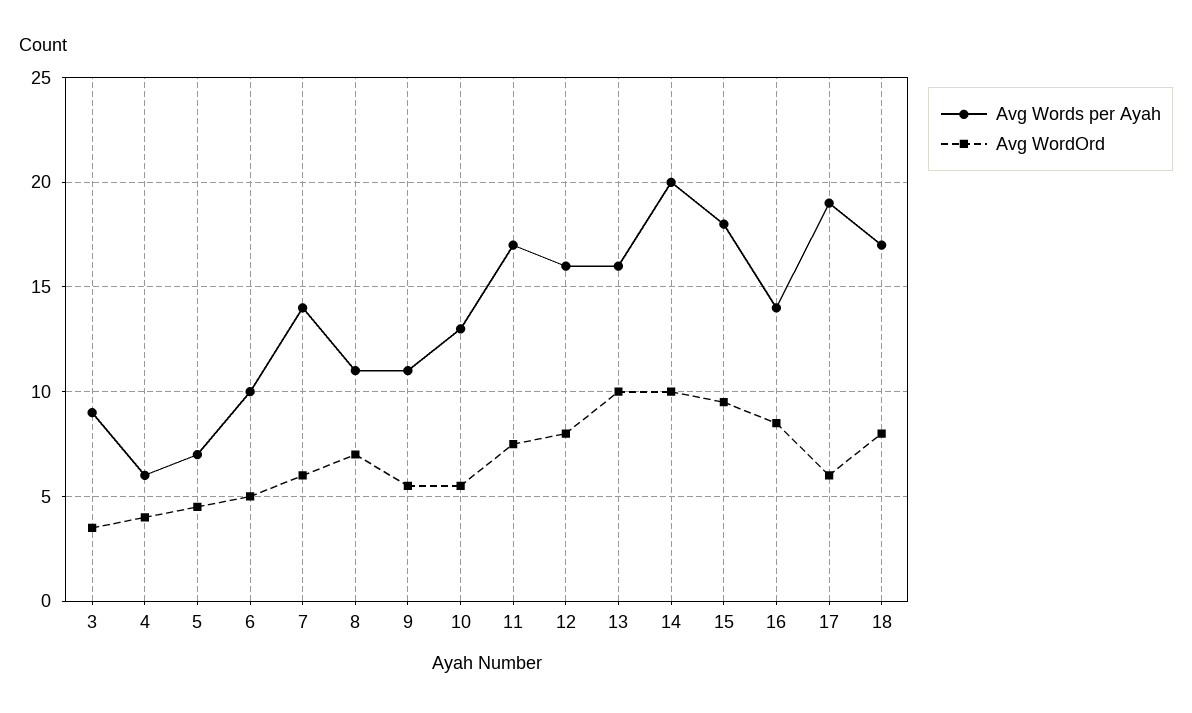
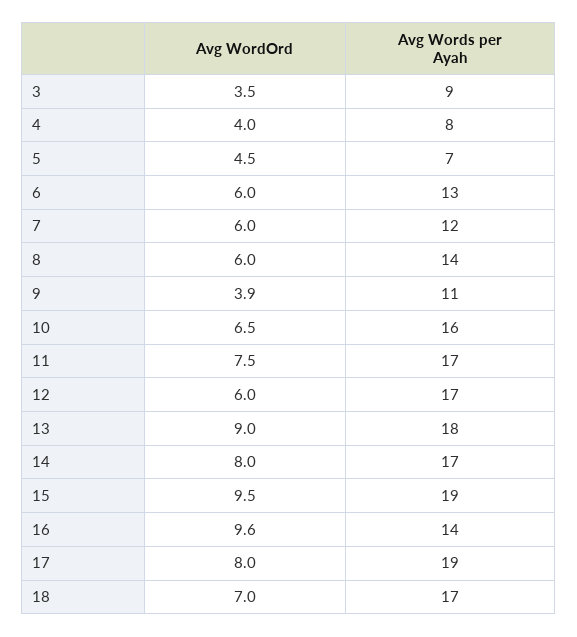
  {
    "Avg Words per Ayah": {
      "3": 9,
-     "4": 6,
+     "4": 8,
      "5": 7,
-     "6": 10,
+     "6": 13,
-     "7": 14,
+     "7": 12,
-     "8": 11,
+     "8": 14,
      "9": 11,
-     "10": 13,
+     "10": 16,
      "11": 17,
-     "12": 16,
+     "12": 17,
-     "13": 16,
+     "13": 18,
-     "14": 20,
+     "14": 17,
-     "15": 18,
+     "15": 19,
      "16": 14,
      "17": 19,
      "18": 17
    },
    "Avg WordOrd": {
      "3": 3.5,
      "4": 4,
      "5": 4.5,
-     "6": 5,
+     "6": 6,
      "7": 6,
-     "8": 7,
+     "8": 6,
-     "9": 5.5,
+     "9": 3.9,
-     "10": 5.5,
+     "10": 6.5,
      "11": 7.5,
-     "12": 8,
+     "12": 6,
-     "13": 10,
+     "13": 9,
-     "14": 10,
+     "14": 8,
      "15": 9.5,
-     "16": 8.5,
+     "16": 9.6,
-     "17": 6,
+     "17": 8,
-     "18": 8
+     "18": 7
    }
  }

